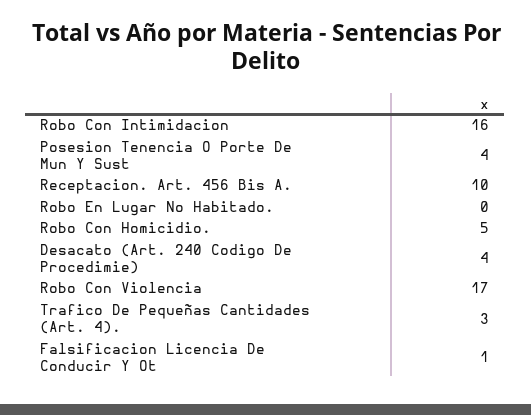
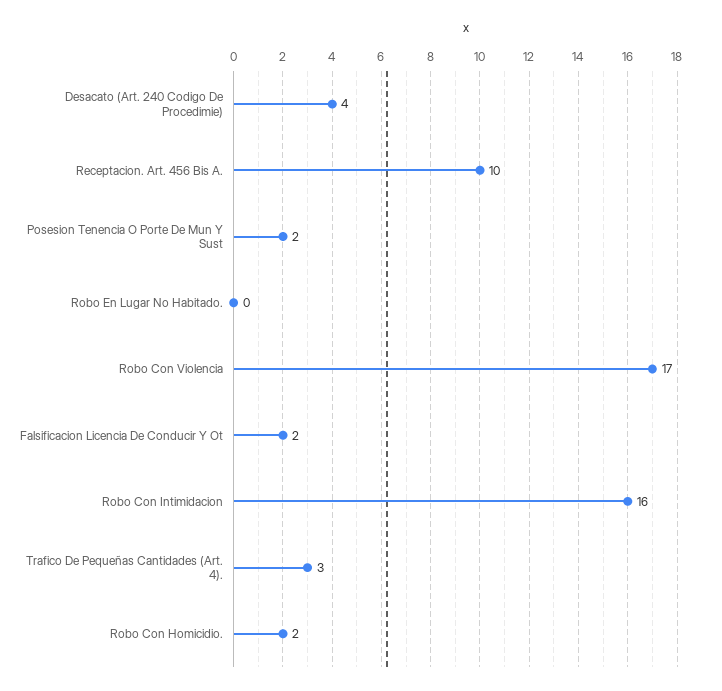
  {
    "Robo Con Intimidacion": 16,
-   "Posesion Tenencia O Porte De Mun Y Sust": 4,
+   "Posesion Tenencia O Porte De Mun Y Sust": 2,
    "Receptacion. Art. 456 Bis A.": 10,
    "Robo En Lugar No Habitado.": 0,
-   "Robo Con Homicidio.": 5,
+   "Robo Con Homicidio.": 2,
    "Desacato (Art. 240 Codigo De Procedimie)": 4,
    "Robo Con Violencia": 17,
    "Trafico De Pequeñas Cantidades (Art. 4).": 3,
-   "Falsificacion Licencia De Conducir Y Ot": 1
+   "Falsificacion Licencia De Conducir Y Ot": 2
  }

